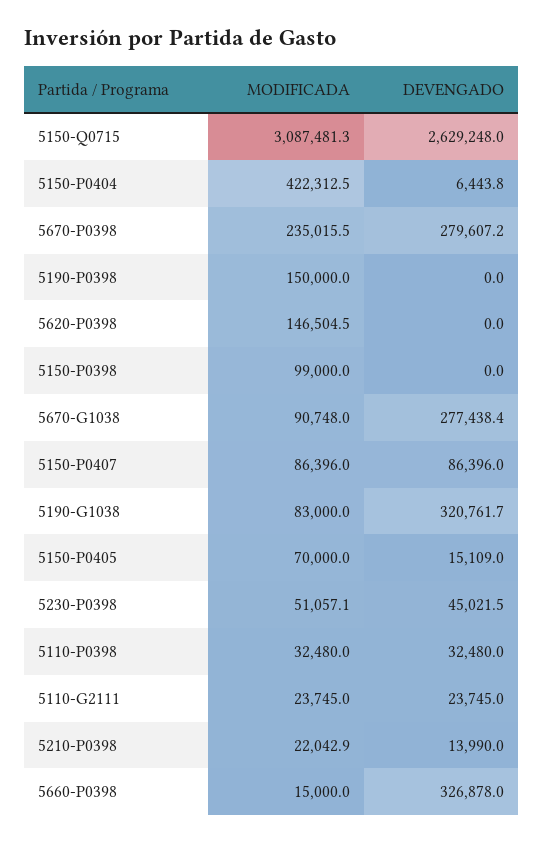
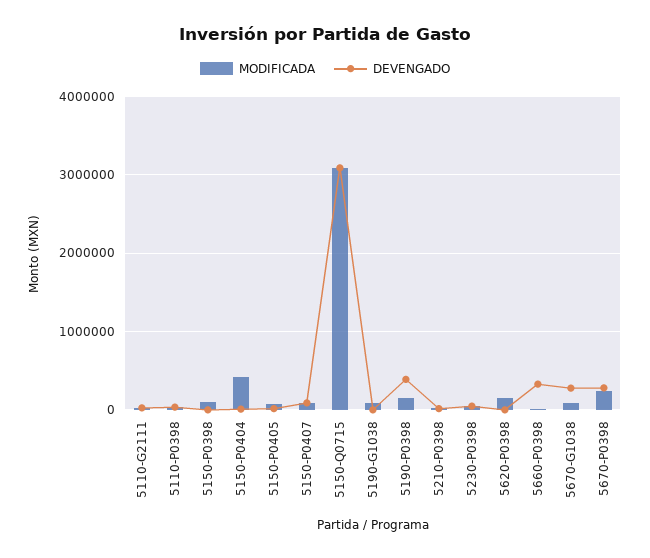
  {
    "MODIFICADA": {
      "5150-Q0715": 3087481.3,
      "5150-P0404": 422312.5,
      "5670-P0398": 235015.5,
      "5190-P0398": 150000,
      "5620-P0398": 146504.5,
      "5150-P0398": 99000,
      "5670-G1038": 90748,
      "5150-P0407": 86396,
      "5190-G1038": 83000,
      "5150-P0405": 70000,
      "5230-P0398": 51057.1,
      "5110-P0398": 32480,
      "5110-G2111": 23745,
      "5210-P0398": 22042.9,
      "5660-P0398": 15000
    },
    "DEVENGADO": {
-     "5150-Q0715": 2629248,
+     "5150-Q0715": 3100000,
      "5150-P0404": 6443.8,
      "5670-P0398": 279607.2,
-     "5190-P0398": 0,
+     "5190-P0398": 400000,
      "5620-P0398": 0,
      "5150-P0398": 0,
      "5670-G1038": 277438.4,
      "5150-P0407": 86396,
-     "5190-G1038": 320761.7,
+     "5190-G1038": 0,
      "5150-P0405": 15109,
      "5230-P0398": 45021.5,
      "5110-P0398": 32480,
      "5110-G2111": 23745,
      "5210-P0398": 13990,
      "5660-P0398": 326878
    }
  }

